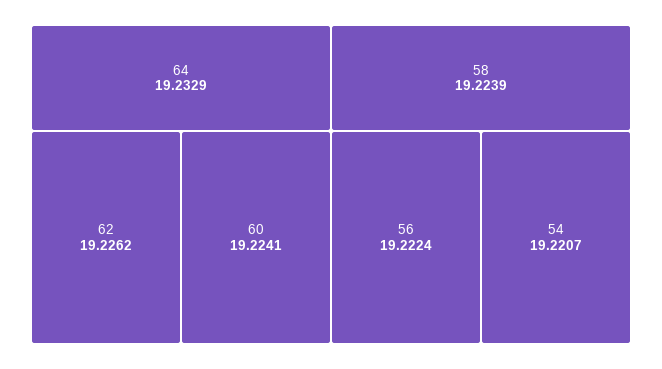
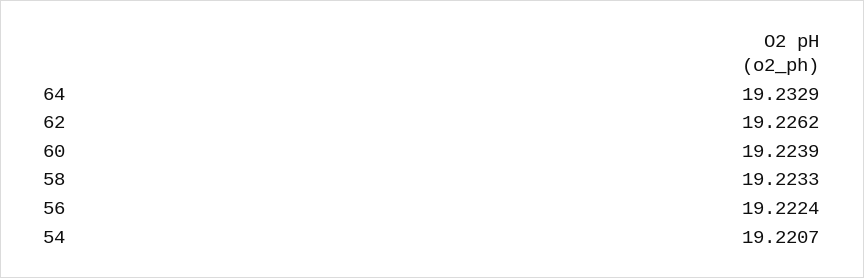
  {
    "64": 19.2329,
    "62": 19.2262,
-   "60": 19.2241,
+   "60": 19.2239,
-   "58": 19.2239,
+   "58": 19.2233,
    "56": 19.2224,
    "54": 19.2207
  }

